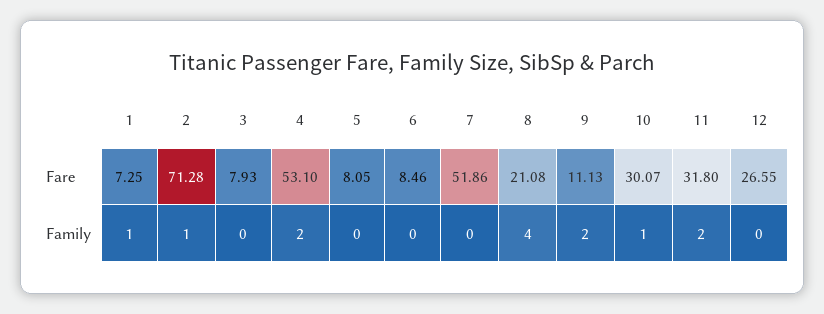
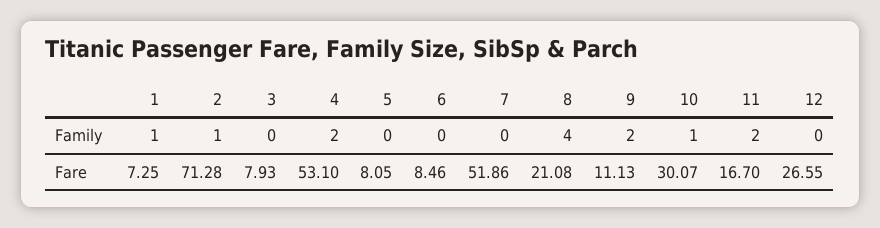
  {
    "1": {
      "Fare": 7.25,
      "Family": 1
    },
    "2": {
      "Fare": 71.28,
      "Family": 1
    },
    "3": {
      "Fare": 7.93,
      "Family": 0
    },
    "4": {
      "Fare": 53.1,
      "Family": 2
    },
    "5": {
      "Fare": 8.05,
      "Family": 0
    },
    "6": {
      "Fare": 8.46,
      "Family": 0
    },
    "7": {
      "Fare": 51.86,
      "Family": 0
    },
    "8": {
      "Fare": 21.08,
      "Family": 4
    },
    "9": {
      "Fare": 11.13,
      "Family": 2
    },
    "10": {
      "Fare": 30.07,
      "Family": 1
    },
    "11": {
-     "Fare": 31.8,
+     "Fare": 16.7,
      "Family": 2
    },
    "12": {
      "Fare": 26.55,
      "Family": 0
    }
  }

